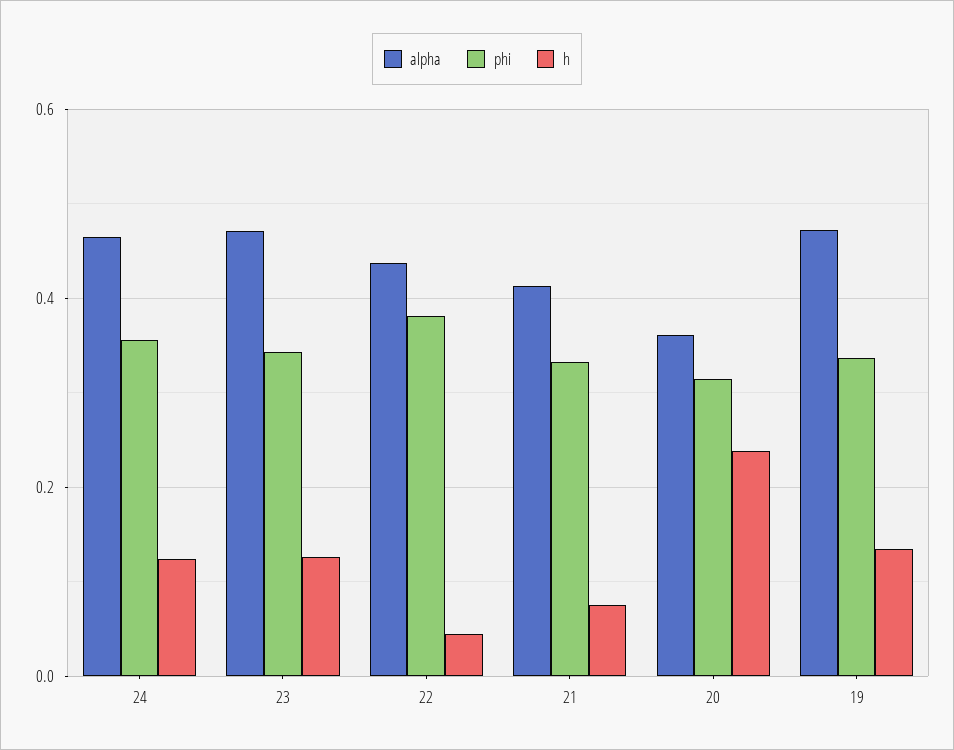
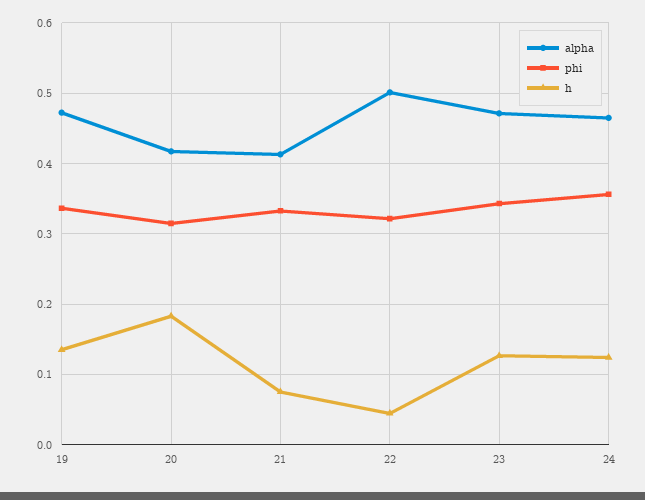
  {
    "alpha": {
      "24": 0.46,
      "23": 0.47,
-     "22": 0.44,
+     "22": 0.5,
      "21": 0.41,
-     "20": 0.36,
+     "20": 0.42,
      "19": 0.47
    },
    "phi": {
      "24": 0.36,
      "23": 0.34,
-     "22": 0.38,
+     "22": 0.32,
      "21": 0.33,
      "20": 0.31,
      "19": 0.34
    },
    "h": {
      "24": 0.12,
      "23": 0.13,
      "22": 0.04,
      "21": 0.08,
-     "20": 0.24,
+     "20": 0.18,
      "19": 0.14
    }
  }

